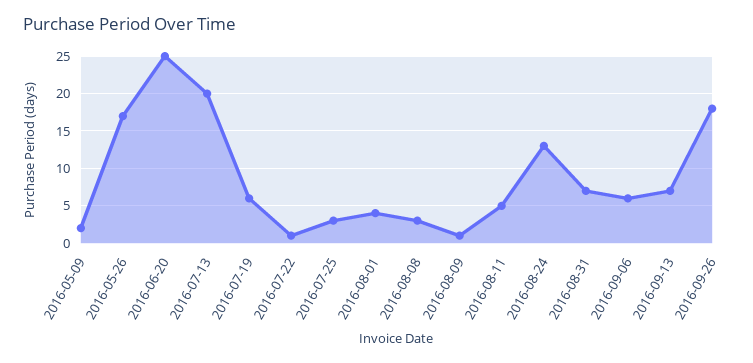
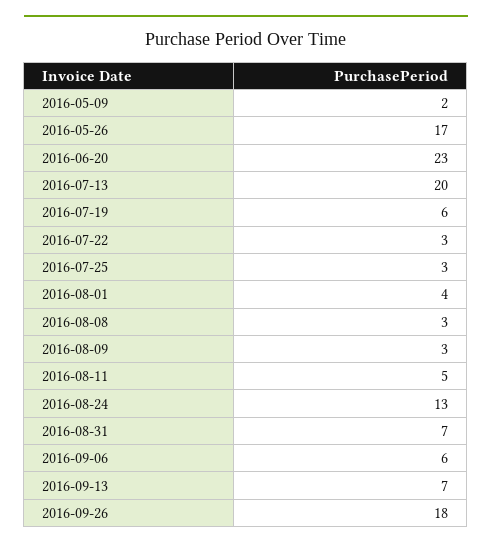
  {
    "2016-05-09": 2,
    "2016-05-26": 17,
-   "2016-06-20": 25,
+   "2016-06-20": 23,
    "2016-07-13": 20,
    "2016-07-19": 6,
-   "2016-07-22": 1,
+   "2016-07-22": 3,
    "2016-07-25": 3,
    "2016-08-01": 4,
    "2016-08-08": 3,
-   "2016-08-09": 1,
+   "2016-08-09": 3,
    "2016-08-11": 5,
    "2016-08-24": 13,
    "2016-08-31": 7,
    "2016-09-06": 6,
    "2016-09-13": 7,
    "2016-09-26": 18
  }

